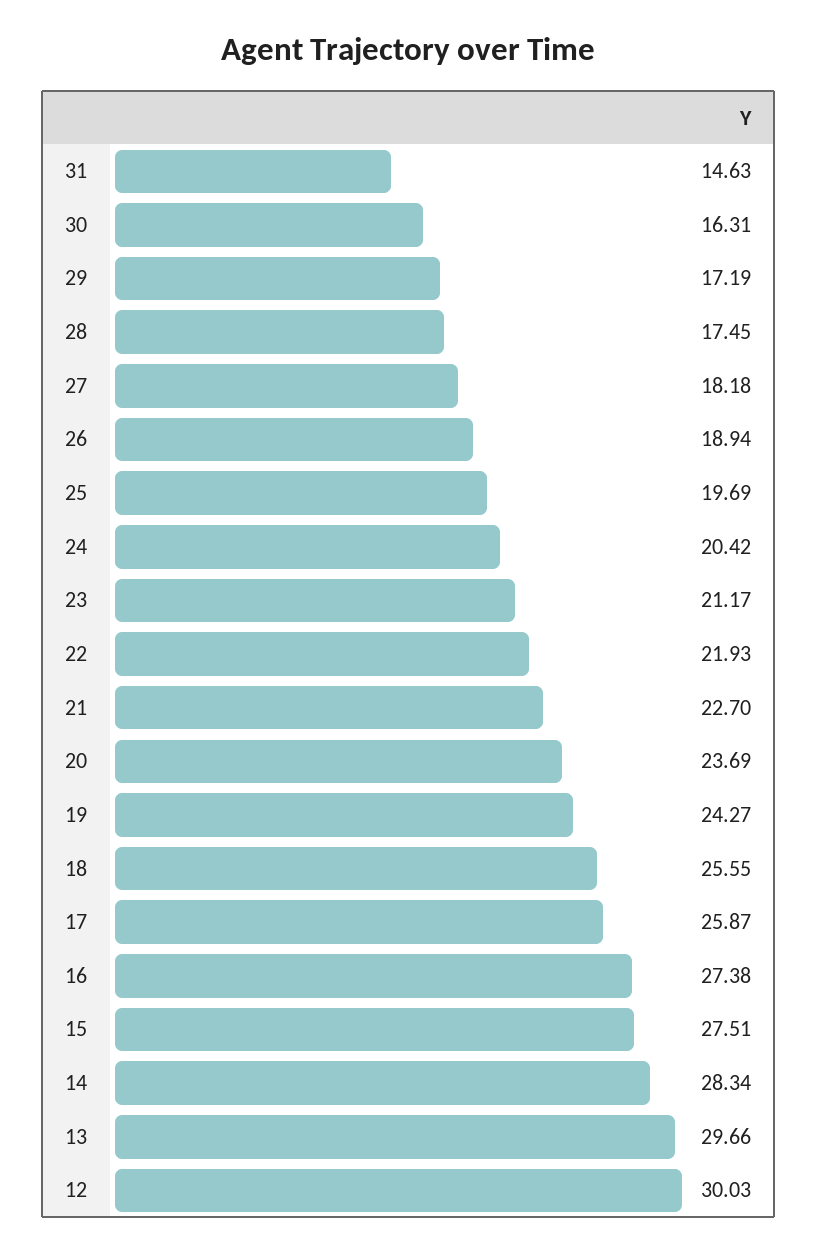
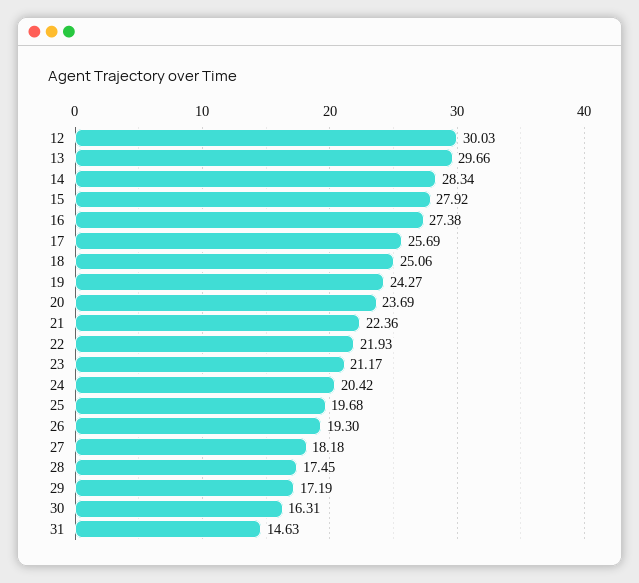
  {
    "31": 14.63,
    "30": 16.31,
    "29": 17.19,
    "28": 17.45,
    "27": 18.18,
-   "26": 18.94,
+   "26": 19.3,
-   "25": 19.69,
+   "25": 19.68,
    "24": 20.42,
    "23": 21.17,
    "22": 21.93,
-   "21": 22.7,
+   "21": 22.36,
    "20": 23.69,
    "19": 24.27,
-   "18": 25.55,
+   "18": 25.06,
-   "17": 25.87,
+   "17": 25.69,
    "16": 27.38,
-   "15": 27.51,
+   "15": 27.92,
    "14": 28.34,
    "13": 29.66,
    "12": 30.03
  }

